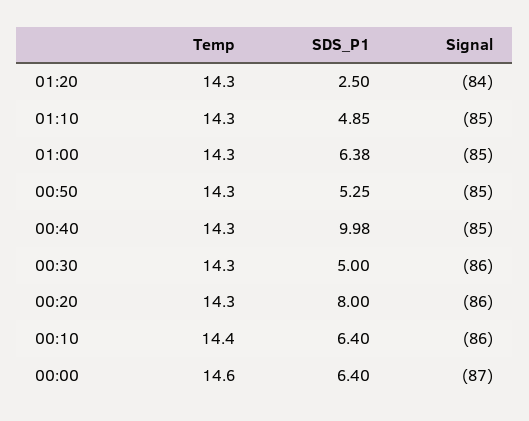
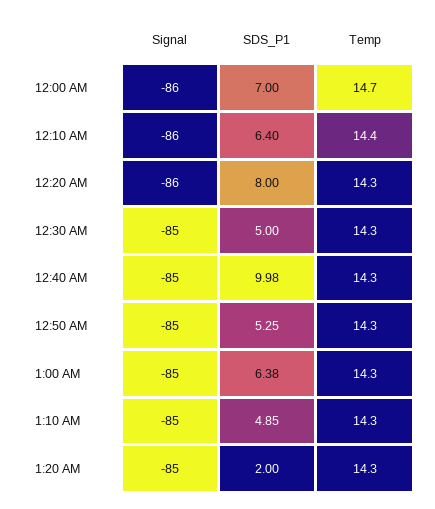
  {
    "Temp": {
      "01:20": 14.3,
      "01:10": 14.3,
      "01:00": 14.3,
      "00:50": 14.3,
      "00:40": 14.3,
      "00:30": 14.3,
      "00:20": 14.3,
      "00:10": 14.4,
-     "00:00": 14.6
+     "00:00": 14.7
    },
    "SDS_P1": {
-     "01:20": 2.5,
+     "01:20": 2,
      "01:10": 4.85,
      "01:00": 6.38,
      "00:50": 5.25,
      "00:40": 9.98,
      "00:30": 5,
      "00:20": 8,
      "00:10": 6.4,
-     "00:00": 6.4
+     "00:00": 7
    },
    "Signal": {
-     "01:20": -84,
+     "01:20": -85,
      "01:10": -85,
      "01:00": -85,
      "00:50": -85,
      "00:40": -85,
-     "00:30": -86,
+     "00:30": -85,
      "00:20": -86,
      "00:10": -86,
-     "00:00": -87
+     "00:00": -86
    }
  }

